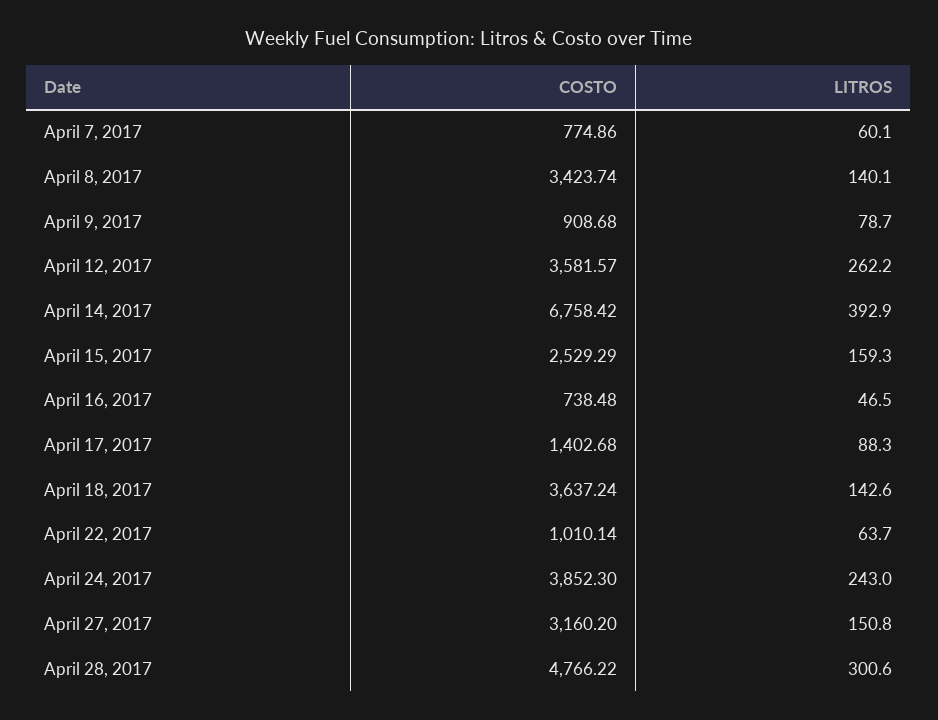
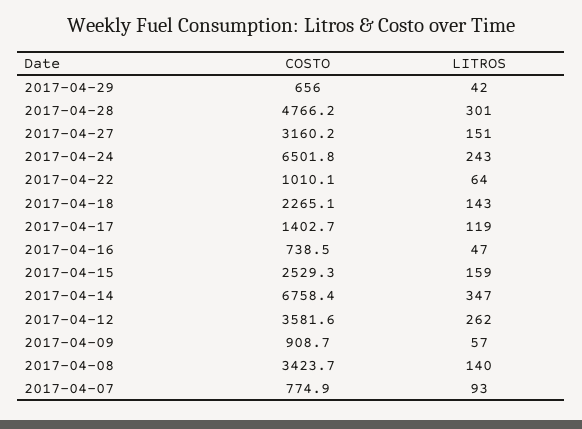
  {
    "COSTO": {
      "April 7, 2017": 774.86,
      "April 8, 2017": 3423.74,
      "April 9, 2017": 908.68,
      "April 12, 2017": 3581.57,
      "April 14, 2017": 6758.42,
      "April 15, 2017": 2529.29,
      "April 16, 2017": 738.48,
      "April 17, 2017": 1402.68,
-     "April 18, 2017": 3637.24,
+     "April 18, 2017": 2265.1,
      "April 22, 2017": 1010.14,
-     "April 24, 2017": 3852.3,
+     "April 24, 2017": 6501.8,
      "April 27, 2017": 3160.2,
-     "April 28, 2017": 4766.22
+     "April 28, 2017": 4766.22,
+     "2017-04-29": 656
    },
    "LITROS": {
-     "April 7, 2017": 60.1,
+     "April 7, 2017": 93,
      "April 8, 2017": 140.1,
-     "April 9, 2017": 78.7,
+     "April 9, 2017": 57,
      "April 12, 2017": 262.2,
-     "April 14, 2017": 392.9,
+     "April 14, 2017": 347,
      "April 15, 2017": 159.3,
      "April 16, 2017": 46.5,
-     "April 17, 2017": 88.3,
+     "April 17, 2017": 119,
      "April 18, 2017": 142.6,
      "April 22, 2017": 63.7,
      "April 24, 2017": 243,
      "April 27, 2017": 150.8,
-     "April 28, 2017": 300.6
+     "April 28, 2017": 300.6,
+     "2017-04-29": 42
    }
  }

